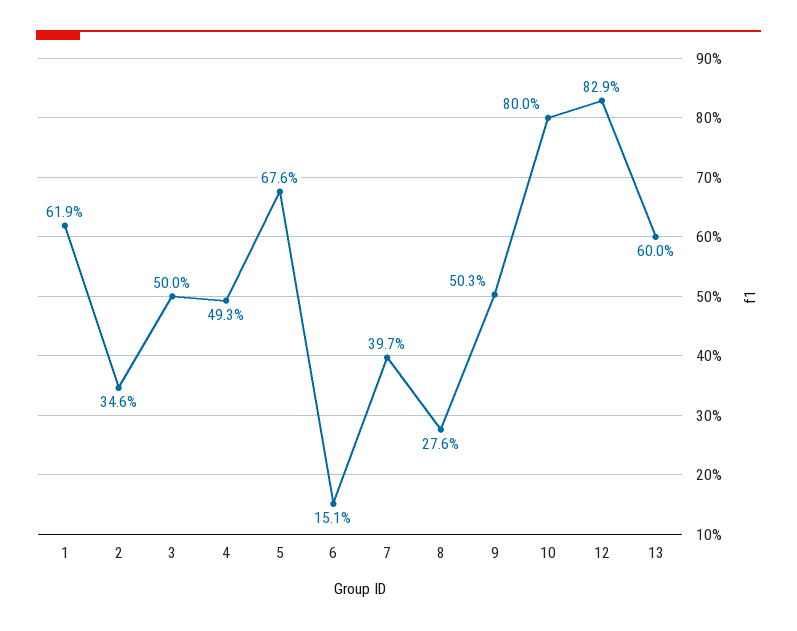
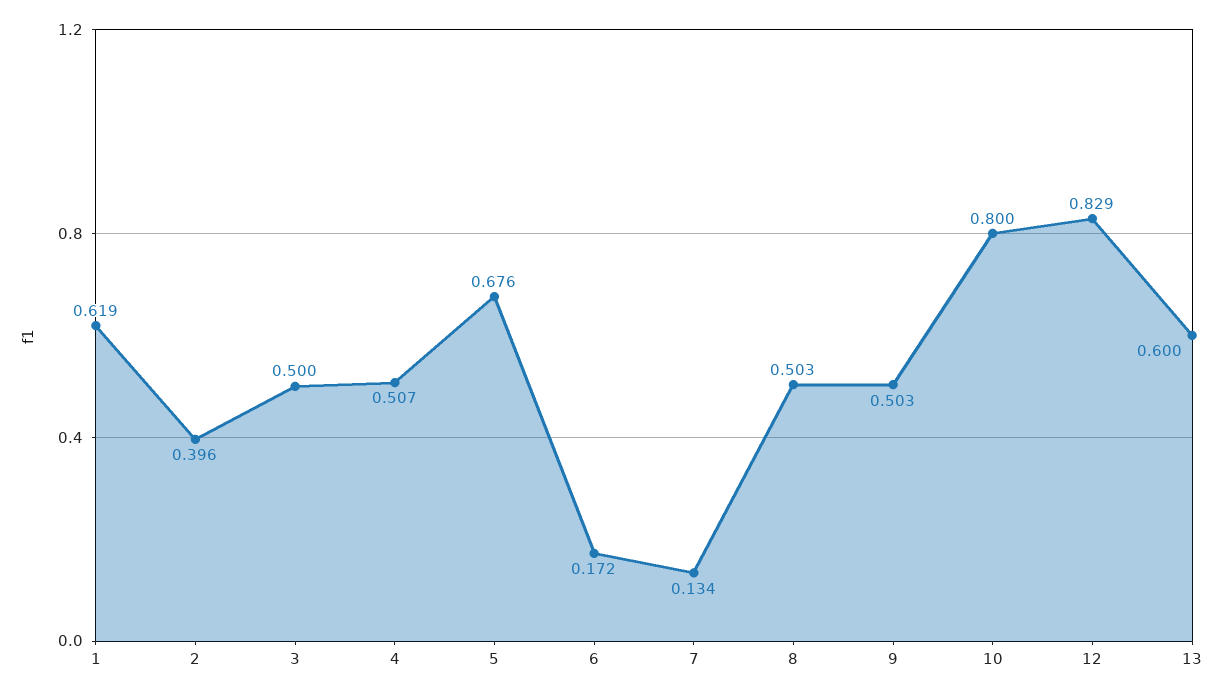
  {
    "1": 0.619,
-   "2": 0.346,
+   "2": 0.396,
    "3": 0.5,
-   "4": 0.493,
+   "4": 0.507,
    "5": 0.676,
-   "6": 0.151,
+   "6": 0.172,
-   "7": 0.397,
+   "7": 0.134,
-   "8": 0.276,
+   "8": 0.503,
    "9": 0.503,
    "10": 0.8,
    "12": 0.829,
    "13": 0.6
  }

